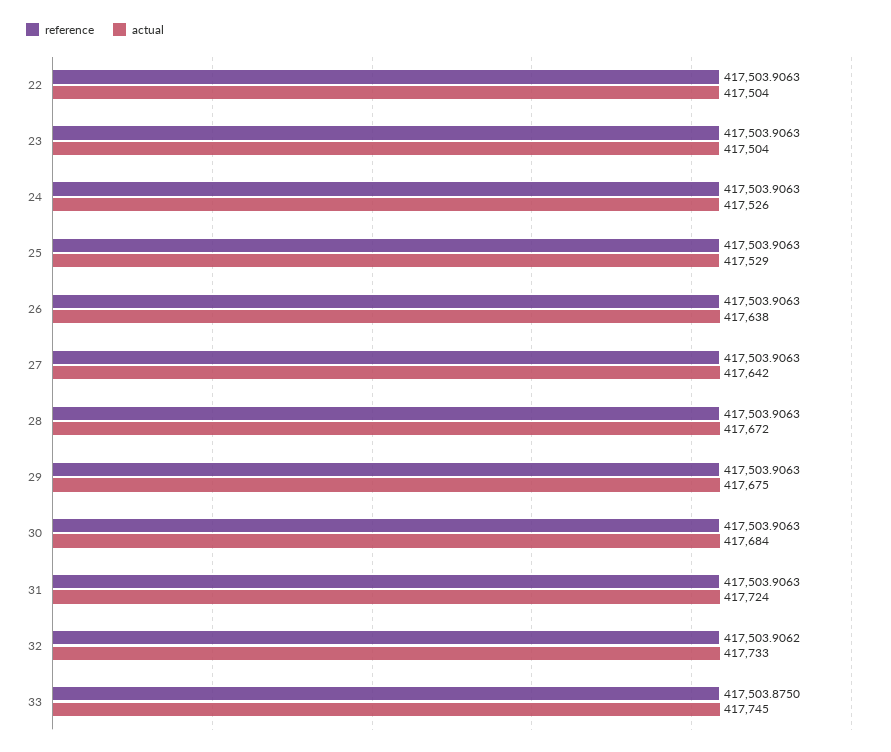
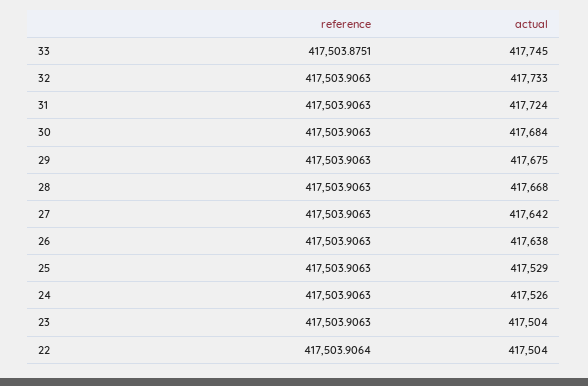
  {
    "reference": {
-     "22": 417503.9063,
+     "22": 417503.9064,
      "23": 417503.9063,
      "24": 417503.9063,
      "25": 417503.9063,
      "26": 417503.9063,
      "27": 417503.9063,
      "28": 417503.9063,
      "29": 417503.9063,
      "30": 417503.9063,
      "31": 417503.9063,
-     "32": 417503.9062,
+     "32": 417503.9063,
-     "33": 417503.875
+     "33": 417503.8751
    },
    "actual": {
      "22": 417504,
      "23": 417504,
      "24": 417526,
      "25": 417529,
      "26": 417638,
      "27": 417642,
-     "28": 417672,
+     "28": 417668,
      "29": 417675,
      "30": 417684,
      "31": 417724,
      "32": 417733,
      "33": 417745
    }
  }

